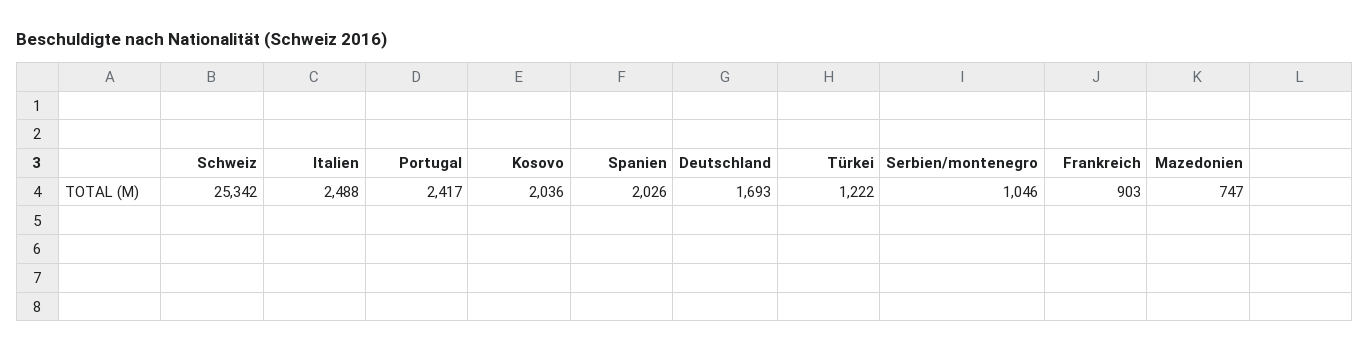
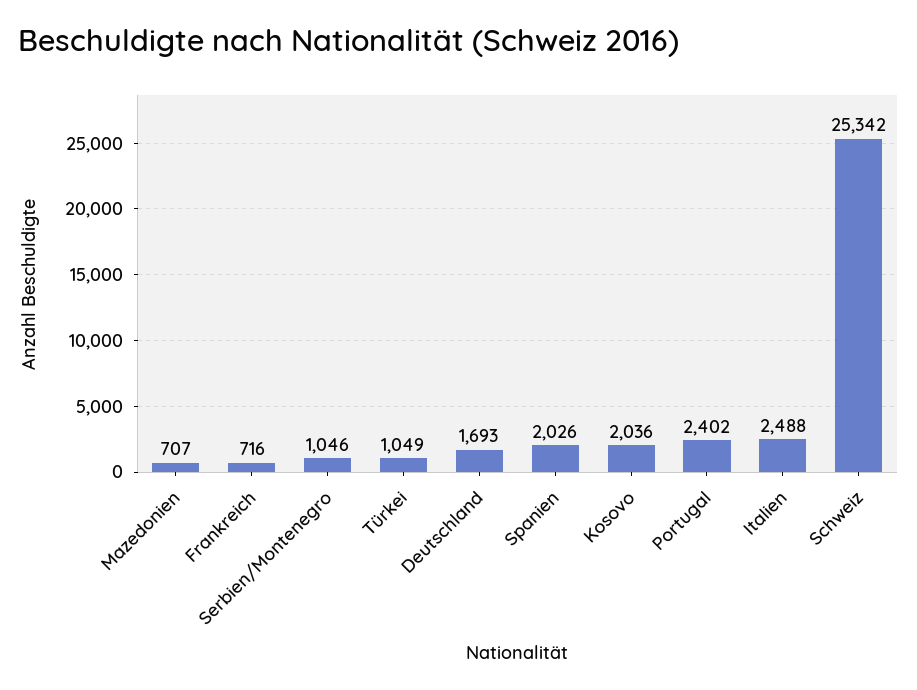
  {
    "Schweiz": 25342,
    "Italien": 2488,
-   "Portugal": 2417,
+   "Portugal": 2402,
    "Kosovo": 2036,
    "Spanien": 2026,
    "Deutschland": 1693,
-   "Türkei": 1222,
+   "Türkei": 1049,
    "Serbien/montenegro": 1046,
-   "Frankreich": 903,
+   "Frankreich": 716,
-   "Mazedonien": 747
+   "Mazedonien": 707
  }

